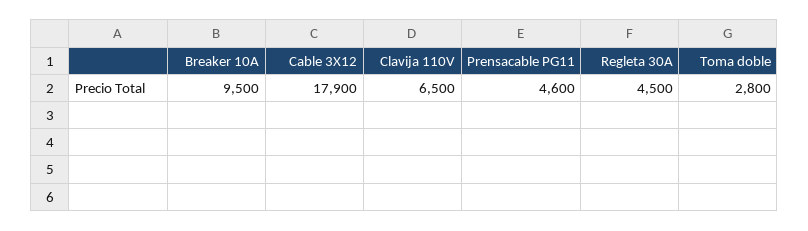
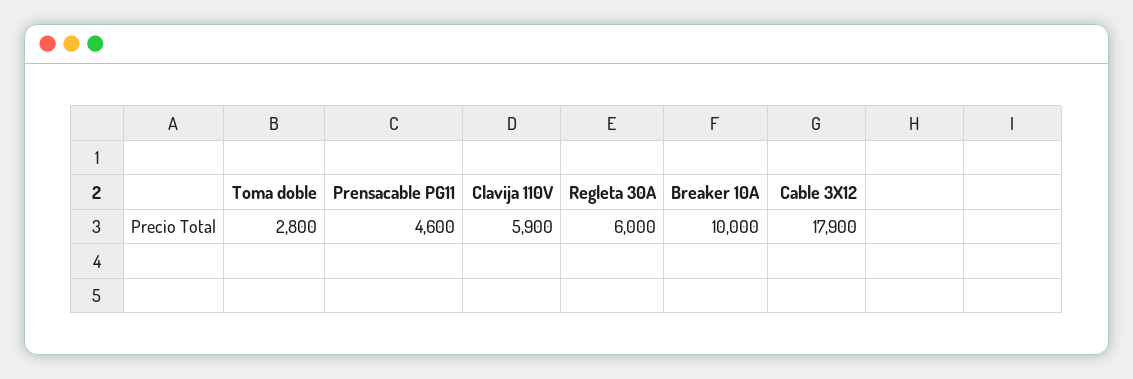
  {
-   "Breaker 10A": 9500,
+   "Breaker 10A": 10000,
    "Cable 3X12": 17900,
-   "Clavija 110V": 6500,
+   "Clavija 110V": 5900,
    "Prensacable PG11": 4600,
-   "Regleta 30A": 4500,
+   "Regleta 30A": 6000,
    "Toma doble": 2800
  }

